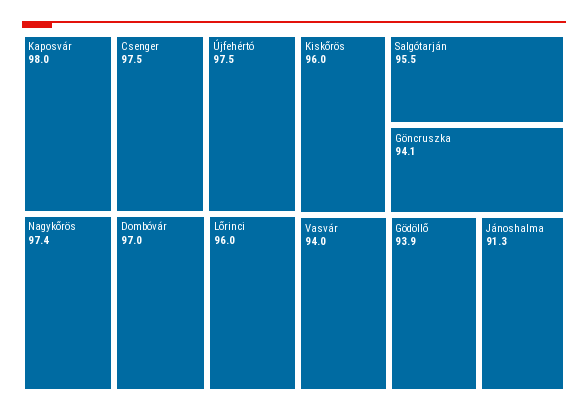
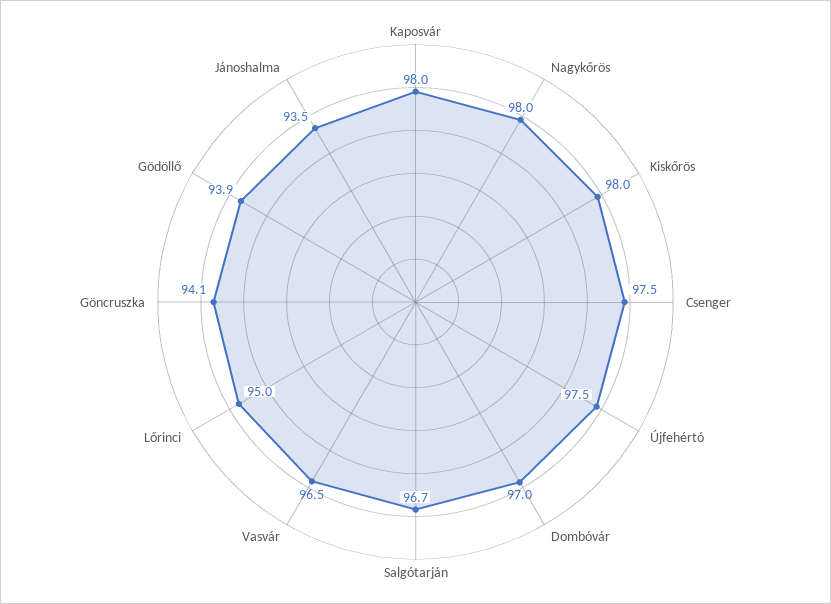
  {
    "Kaposvár": 98,
    "Csenger": 97.5,
    "Újfehértó": 97.5,
-   "Nagykőrös": 97.4,
+   "Nagykőrös": 98,
    "Dombóvár": 97,
-   "Lőrinci": 96,
+   "Lőrinci": 95,
-   "Kiskőrös": 96,
+   "Kiskőrös": 98,
-   "Salgótarján": 95.5,
+   "Salgótarján": 96.7,
    "Göncruszka": 94.1,
-   "Vasvár": 94,
+   "Vasvár": 96.5,
    "Gödöllő": 93.9,
-   "Jánoshalma": 91.3
+   "Jánoshalma": 93.5
  }

